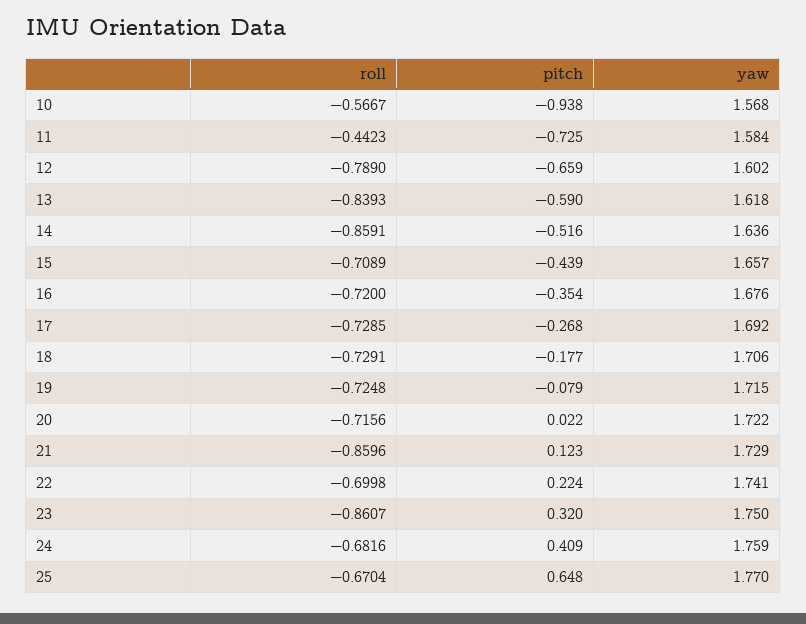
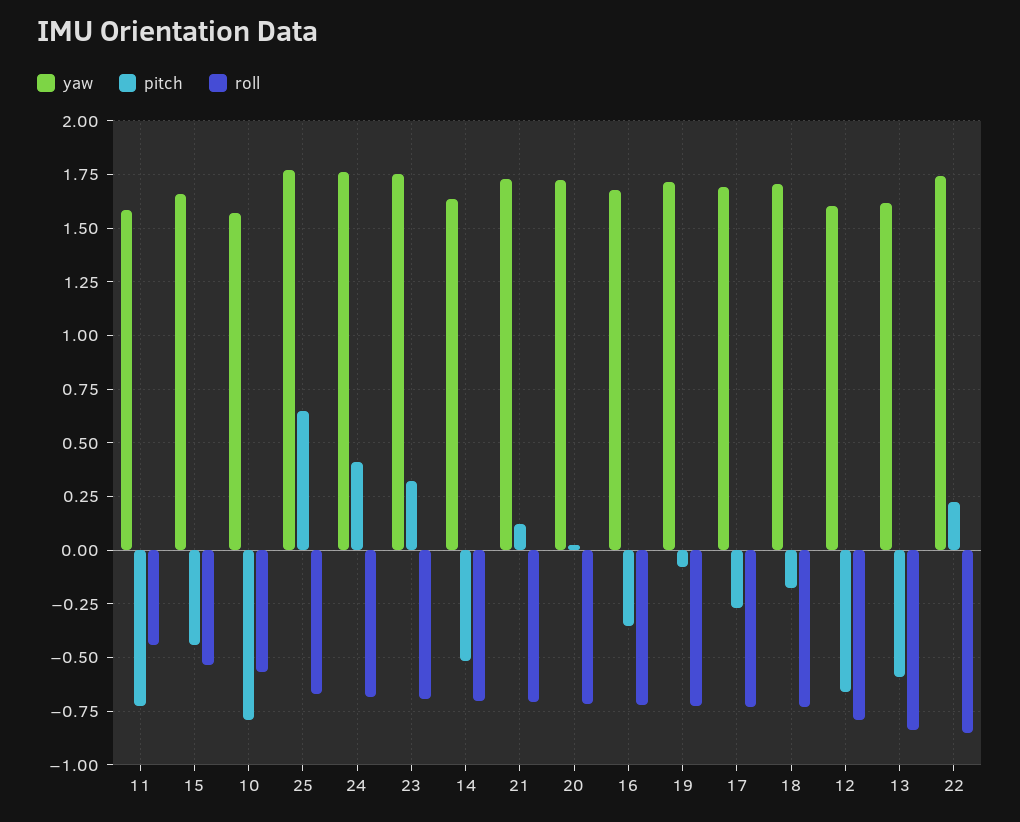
  {
    "roll": {
      "10": -0.5667,
      "11": -0.4423,
      "12": -0.789,
      "13": -0.8393,
-     "14": -0.8591,
+     "14": -0.7,
-     "15": -0.7089,
+     "15": -0.55,
      "16": -0.72,
      "17": -0.7285,
      "18": -0.7291,
      "19": -0.7248,
      "20": -0.7156,
-     "21": -0.8596,
+     "21": -0.7,
-     "22": -0.6998,
+     "22": -0.85,
-     "23": -0.8607,
+     "23": -0.7,
      "24": -0.6816,
      "25": -0.6704
    },
    "pitch": {
-     "10": -0.938,
+     "10": -0.8,
      "11": -0.725,
      "12": -0.659,
      "13": -0.59,
      "14": -0.516,
      "15": -0.439,
      "16": -0.354,
      "17": -0.268,
      "18": -0.177,
      "19": -0.079,
      "20": 0.022,
      "21": 0.123,
      "22": 0.224,
      "23": 0.32,
      "24": 0.409,
      "25": 0.648
    },
    "yaw": {
      "10": 1.568,
      "11": 1.584,
      "12": 1.602,
      "13": 1.618,
      "14": 1.636,
      "15": 1.657,
      "16": 1.676,
      "17": 1.692,
      "18": 1.706,
      "19": 1.715,
      "20": 1.722,
      "21": 1.729,
      "22": 1.741,
      "23": 1.75,
      "24": 1.759,
      "25": 1.77
    }
  }

